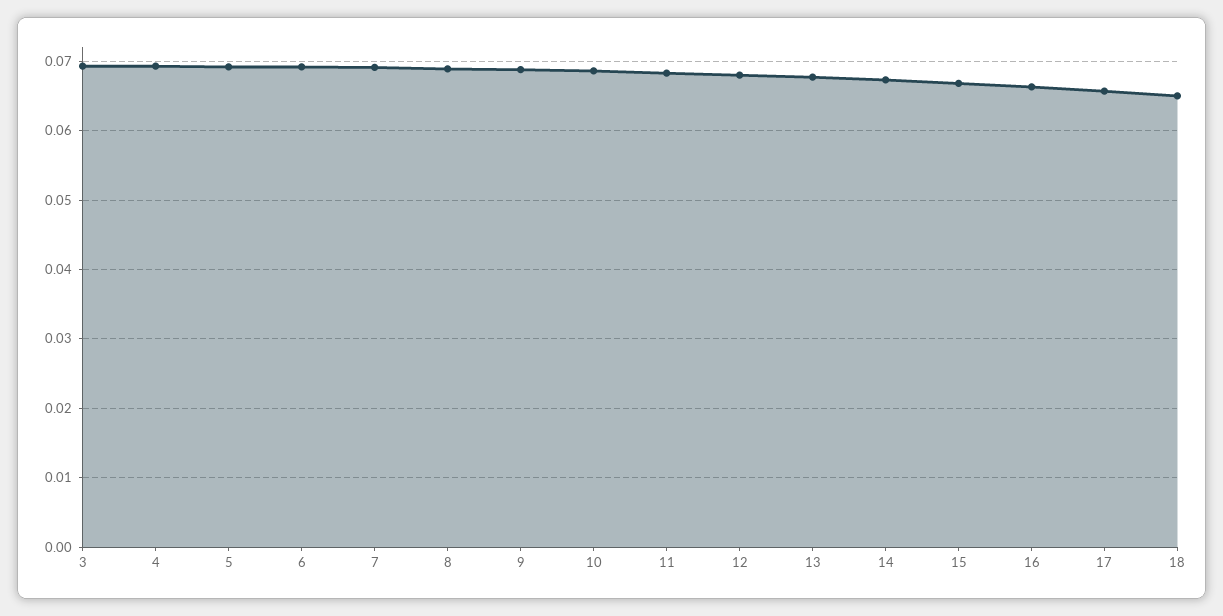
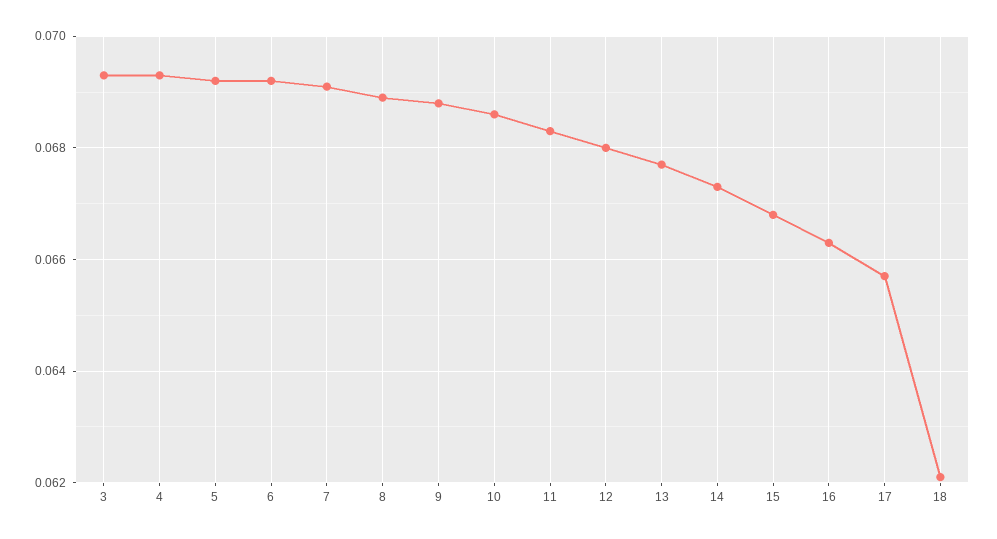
  {
    "3": 0.0695,
    "4": 0.0695,
    "5": 0.069,
    "6": 0.069,
    "7": 0.069,
    "8": 0.069,
    "9": 0.069,
    "10": 0.0685,
    "11": 0.0685,
    "12": 0.068,
    "13": 0.0675,
    "14": 0.0675,
    "15": 0.067,
    "16": 0.0665,
    "17": 0.0655,
-   "18": 0.065
+   "18": 0.062
  }

